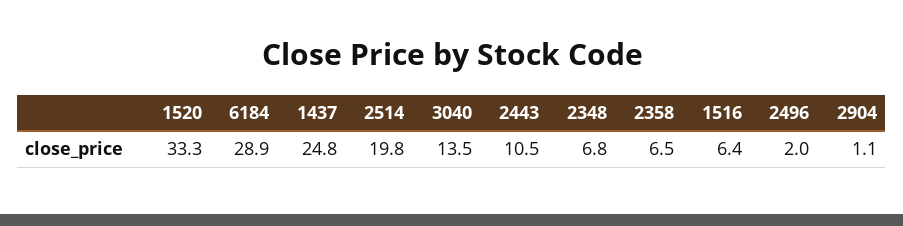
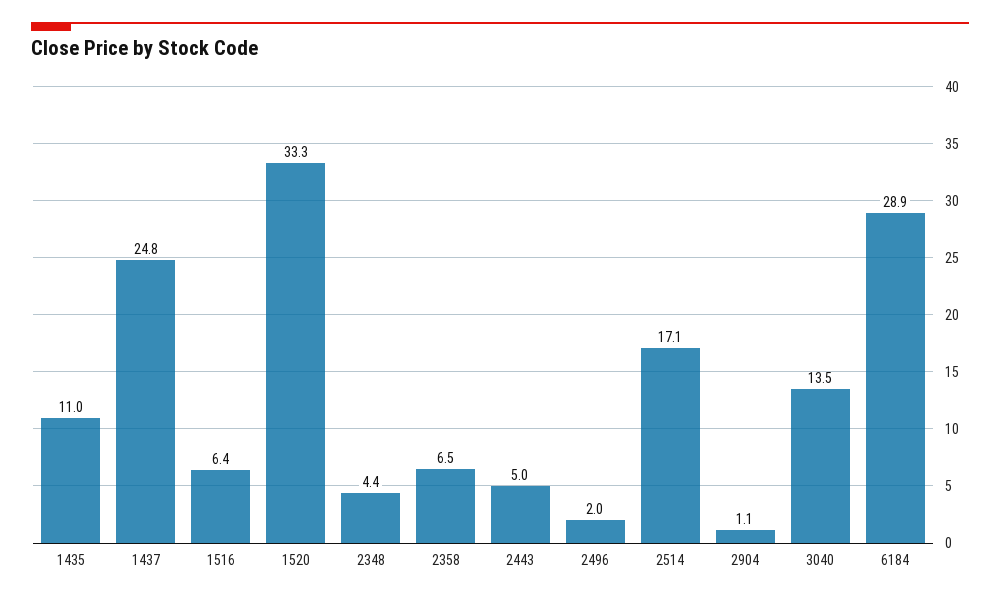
  {
    "1520": 33.3,
    "6184": 28.9,
    "1437": 24.8,
-   "2514": 19.8,
+   "2514": 17.1,
    "3040": 13.5,
-   "2443": 10.5,
+   "2443": 5,
-   "2348": 6.8,
+   "2348": 4.4,
    "2358": 6.5,
    "1516": 6.4,
    "2496": 2,
-   "2904": 1.1
+   "2904": 1.1,
+   "1435": 11
  }

